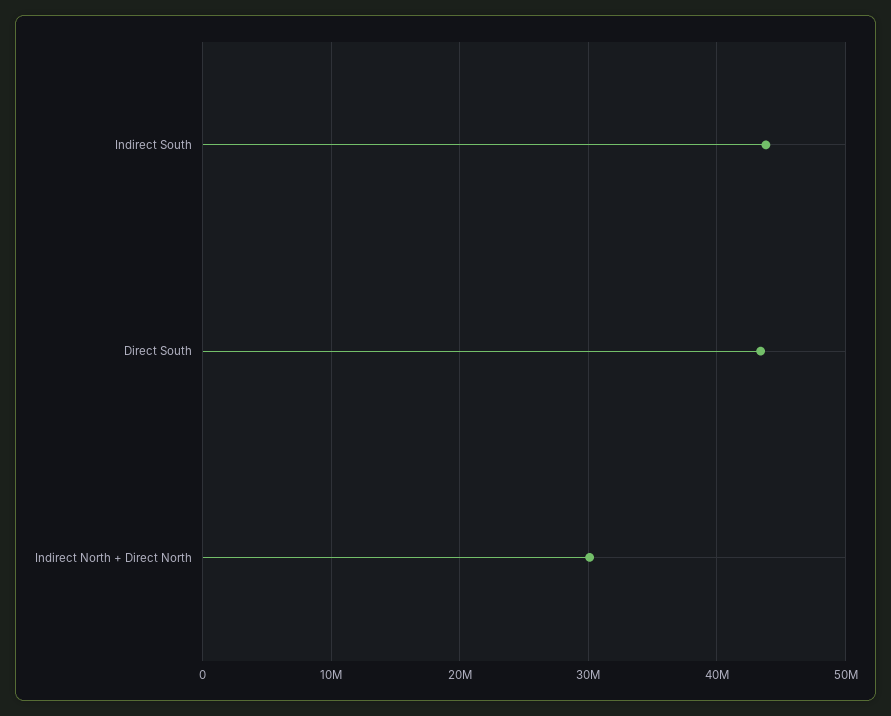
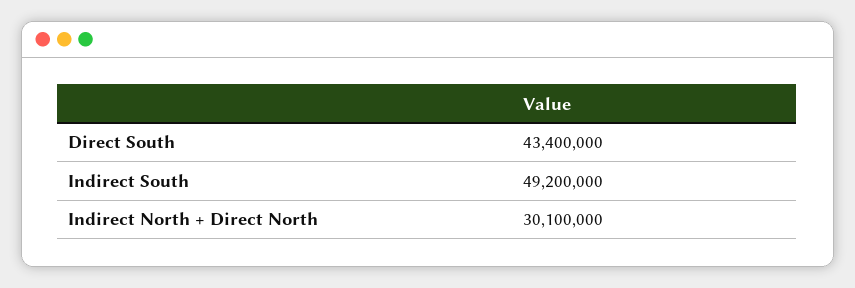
  {
-   "Indirect South": 44000000,
+   "Indirect South": 49200000,
    "Direct South": 43400000,
    "Indirect North + Direct North": 30100000
  }

